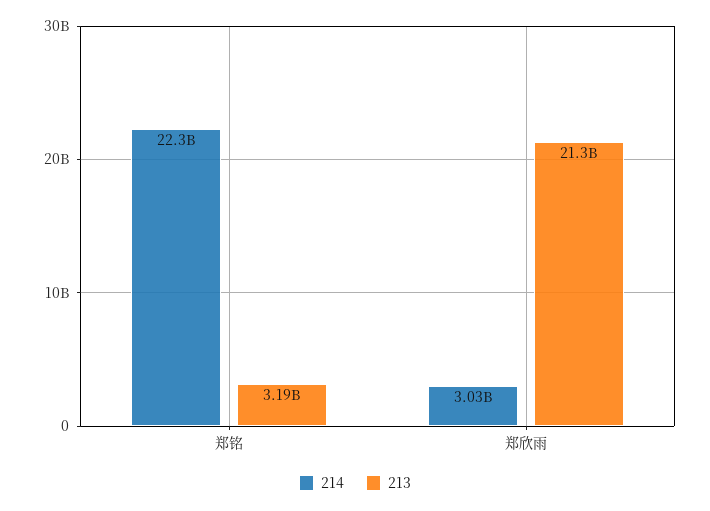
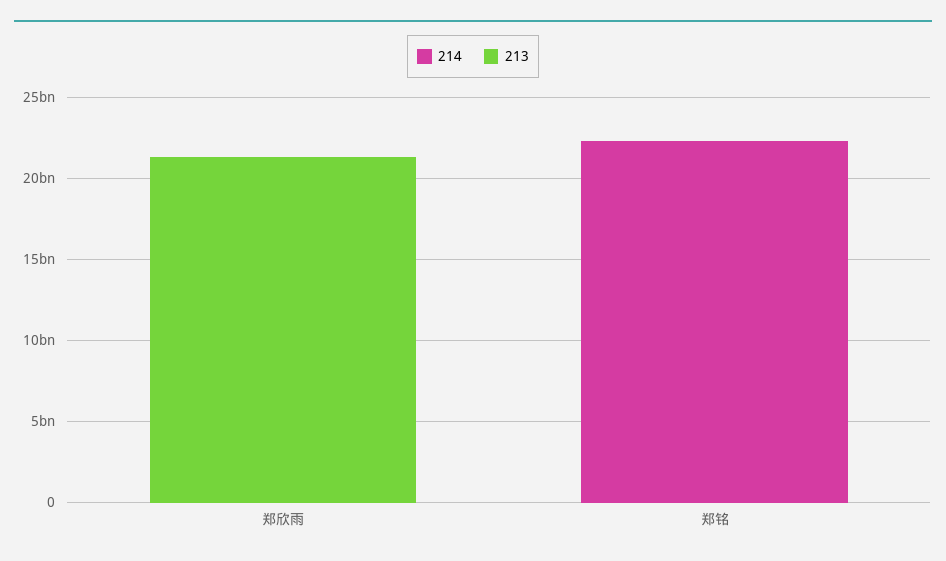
  {
    "214": {
      "郑铭": 22300000000,
-     "郑欣雨": 3030000000
+     "郑欣雨": 0
    },
    "213": {
-     "郑铭": 3190000000,
+     "郑铭": 0,
      "郑欣雨": 21300000000
    }
  }

